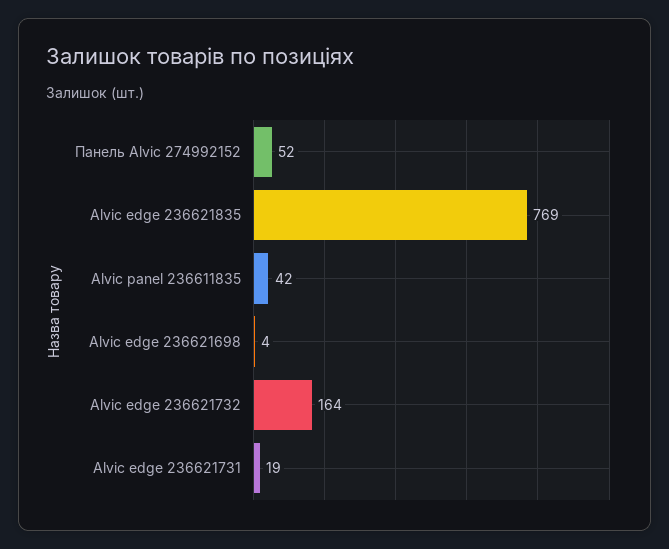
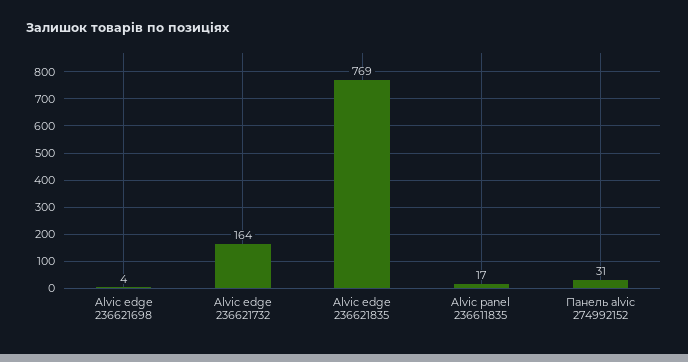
  {
-   "Панель Alvic 274992152": 52,
+   "Панель Alvic 274992152": 31,
    "Alvic edge 236621835": 769,
-   "Alvic panel 236611835": 42,
+   "Alvic panel 236611835": 17,
    "Alvic edge 236621698": 4,
-   "Alvic edge 236621732": 164,
+   "Alvic edge 236621732": 164
-   "Alvic edge 236621731": 19
  }

